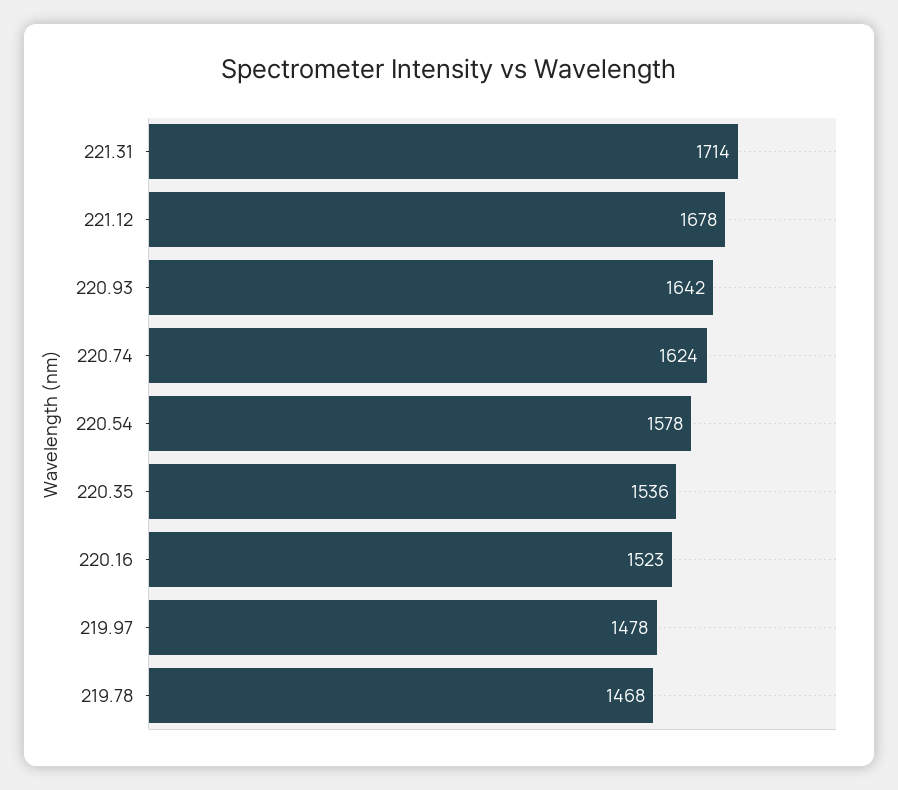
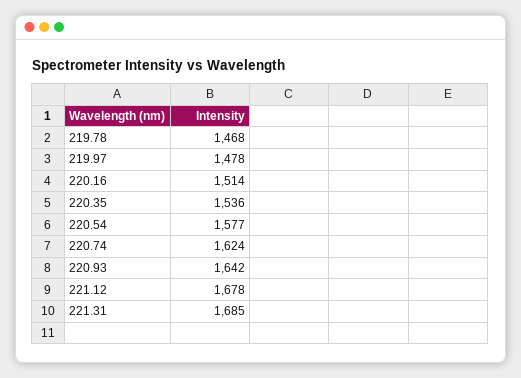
  {
-   "221.31": 1714,
+   "221.31": 1685,
    "221.12": 1678,
    "220.93": 1642,
    "220.74": 1624,
-   "220.54": 1578,
+   "220.54": 1577,
    "220.35": 1536,
-   "220.16": 1523,
+   "220.16": 1514,
    "219.97": 1478,
    "219.78": 1468
  }

